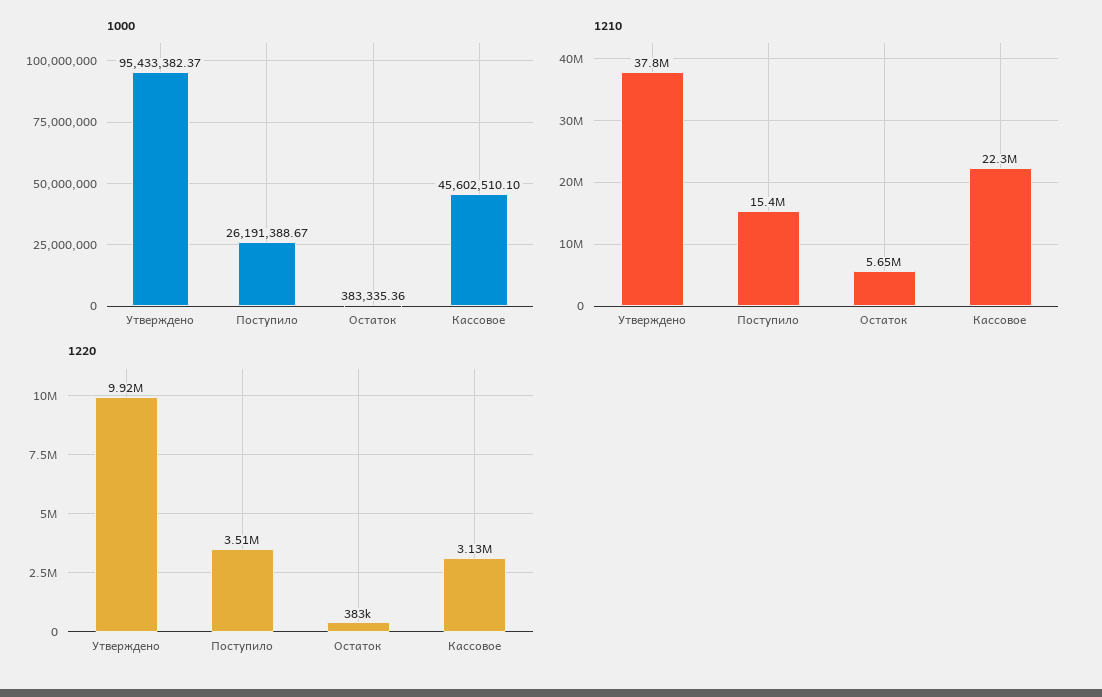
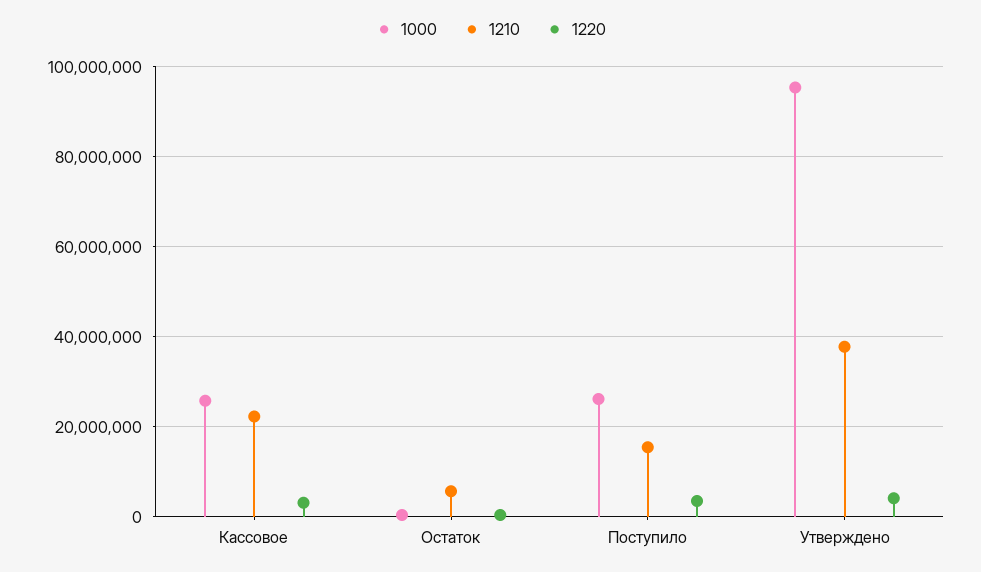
  {
    "1000": {
      "Утверждено": 95433382.37,
      "Поступило": 26191388.67,
      "Остаток": 383335.36,
-     "Кассовое": 45602510.1
+     "Кассовое": 26000000
    },
    "1210": {
      "Утверждено": 37800000,
      "Поступило": 15400000,
      "Остаток": 5650000,
      "Кассовое": 22300000
    },
    "1220": {
-     "Утверждено": 9920000,
+     "Утверждено": 4000000,
      "Поступило": 3510000,
      "Остаток": 383000,
      "Кассовое": 3130000
    }
  }

